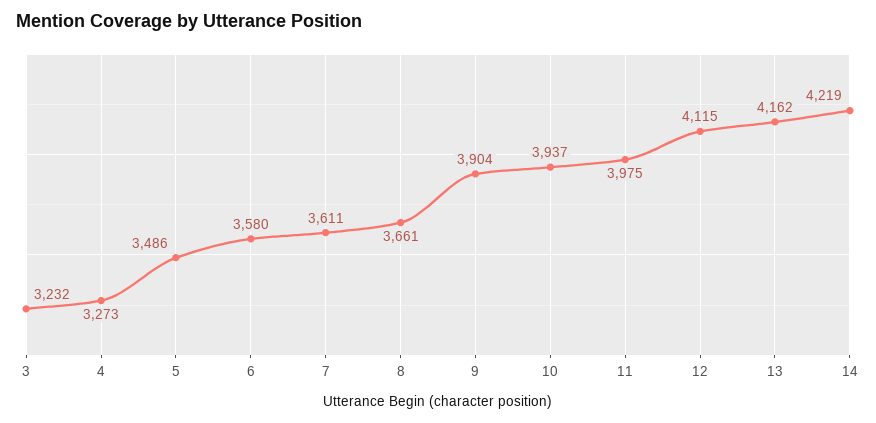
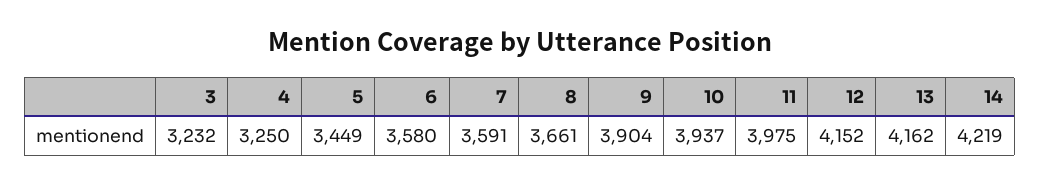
  {
    "3": 3232,
-   "4": 3273,
+   "4": 3250,
-   "5": 3486,
+   "5": 3449,
    "6": 3580,
-   "7": 3611,
+   "7": 3591,
    "8": 3661,
    "9": 3904,
    "10": 3937,
    "11": 3975,
-   "12": 4115,
+   "12": 4152,
    "13": 4162,
    "14": 4219
  }

